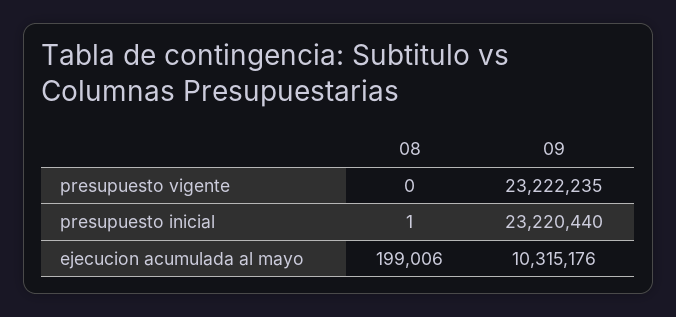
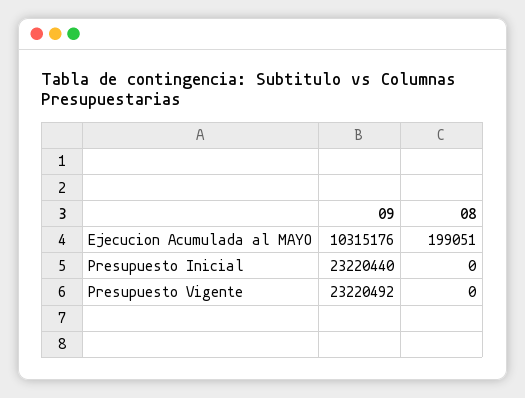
  {
    "08": {
      "presupuesto vigente": 0,
-     "presupuesto inicial": 1,
+     "presupuesto inicial": 0,
-     "ejecucion acumulada al mayo": 199006
+     "ejecucion acumulada al mayo": 199051
    },
    "09": {
-     "presupuesto vigente": 23222235,
+     "presupuesto vigente": 23220492,
      "presupuesto inicial": 23220440,
      "ejecucion acumulada al mayo": 10315176
    }
  }

